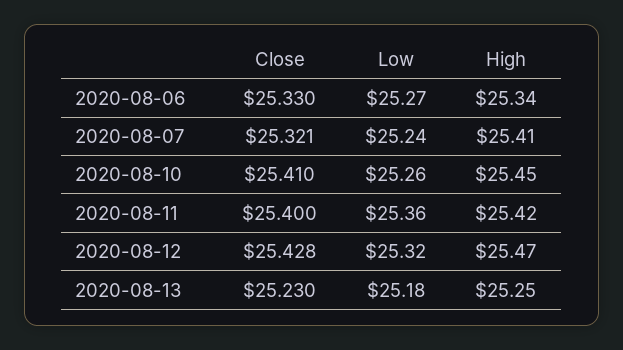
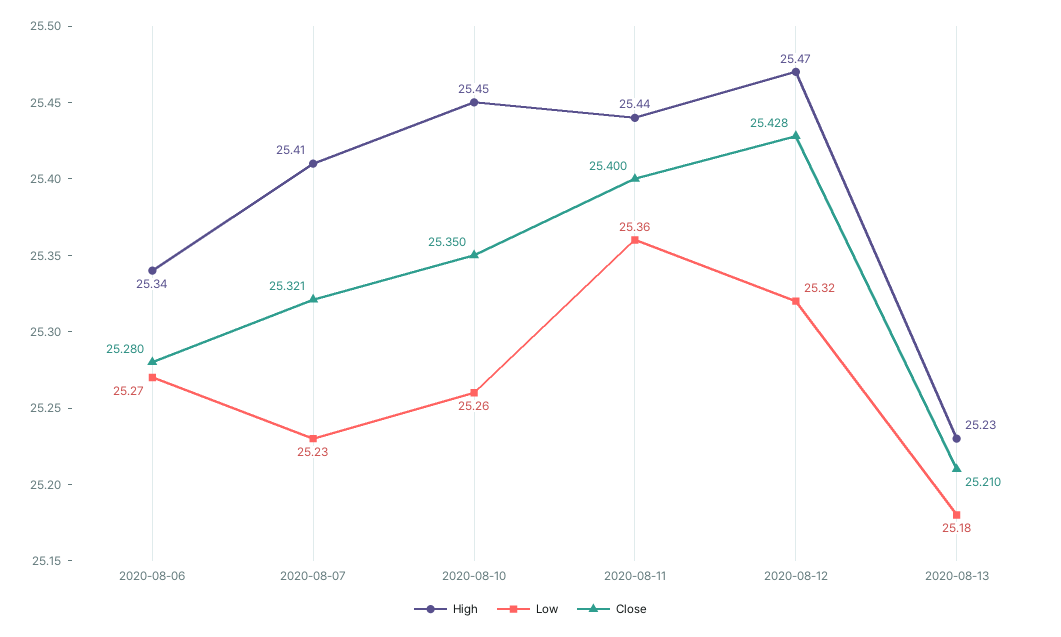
  {
    "Close": {
-     "2020-08-06": 25.33,
+     "2020-08-06": 25.28,
      "2020-08-07": 25.321,
-     "2020-08-10": 25.41,
+     "2020-08-10": 25.35,
      "2020-08-11": 25.4,
      "2020-08-12": 25.428,
-     "2020-08-13": 25.23
+     "2020-08-13": 25.21
    },
    "Low": {
      "2020-08-06": 25.27,
-     "2020-08-07": 25.24,
+     "2020-08-07": 25.23,
      "2020-08-10": 25.26,
      "2020-08-11": 25.36,
      "2020-08-12": 25.32,
      "2020-08-13": 25.18
    },
    "High": {
      "2020-08-06": 25.34,
      "2020-08-07": 25.41,
      "2020-08-10": 25.45,
-     "2020-08-11": 25.42,
+     "2020-08-11": 25.44,
      "2020-08-12": 25.47,
-     "2020-08-13": 25.25
+     "2020-08-13": 25.23
    }
  }

